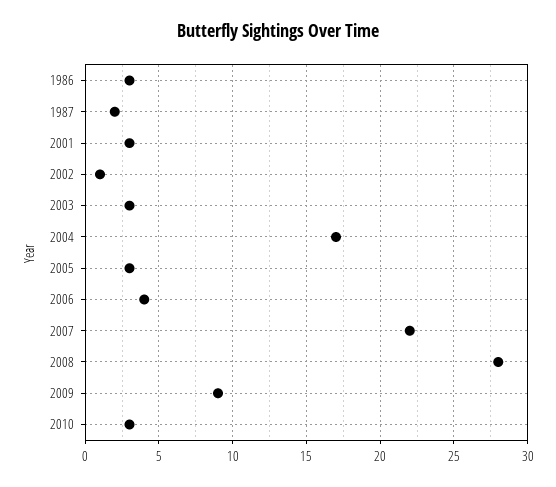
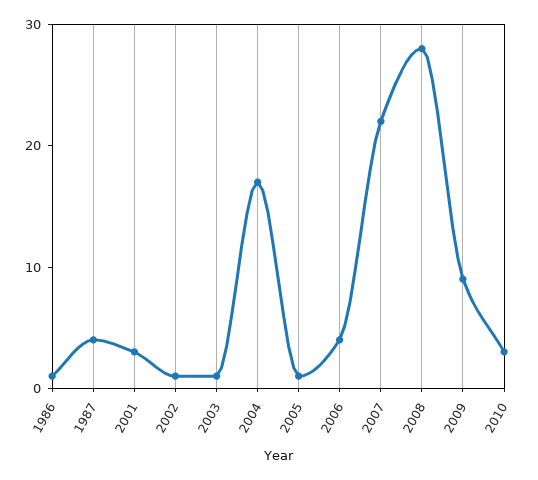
  {
-   "1986": 3,
+   "1986": 1,
-   "1987": 2,
+   "1987": 4,
    "2001": 3,
    "2002": 1,
-   "2003": 3,
+   "2003": 1,
    "2004": 17,
-   "2005": 3,
+   "2005": 1,
    "2006": 4,
    "2007": 22,
    "2008": 28,
    "2009": 9,
    "2010": 3
  }

